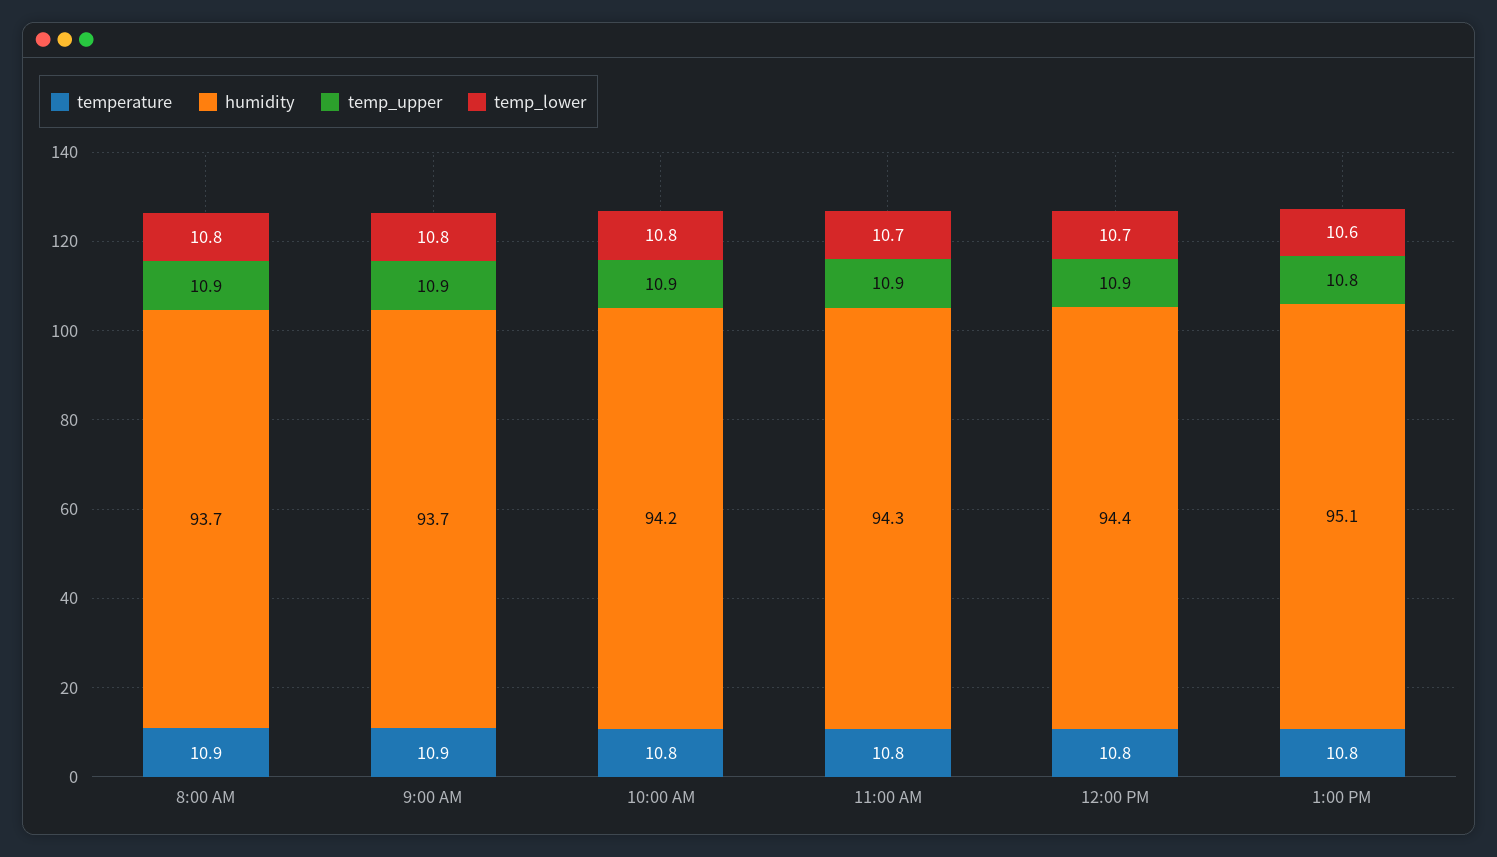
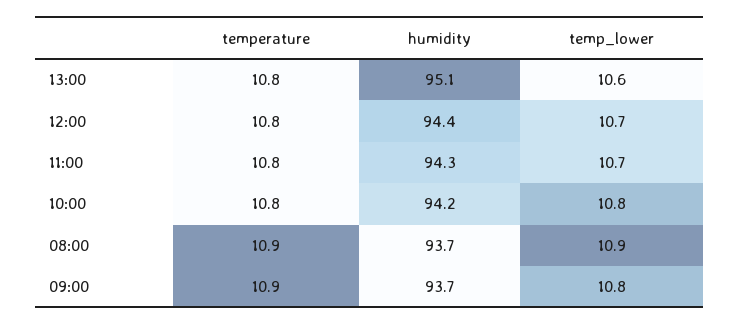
  {
    "temperature": {
      "8:00 AM": 10.9,
      "9:00 AM": 10.9,
      "10:00 AM": 10.8,
      "11:00 AM": 10.8,
      "12:00 PM": 10.8,
      "1:00 PM": 10.8
    },
    "humidity": {
      "8:00 AM": 93.7,
      "9:00 AM": 93.7,
      "10:00 AM": 94.2,
      "11:00 AM": 94.3,
      "12:00 PM": 94.4,
      "1:00 PM": 95.1
    },
-   "temp_upper": {
-     "8:00 AM": 10.9,
-     "9:00 AM": 10.9,
-     "10:00 AM": 10.9,
-     "11:00 AM": 10.9,
-     "12:00 PM": 10.9,
-     "1:00 PM": 10.8
-   },
    "temp_lower": {
-     "8:00 AM": 10.8,
+     "8:00 AM": 10.9,
      "9:00 AM": 10.8,
      "10:00 AM": 10.8,
      "11:00 AM": 10.7,
      "12:00 PM": 10.7,
      "1:00 PM": 10.6
    }
  }

